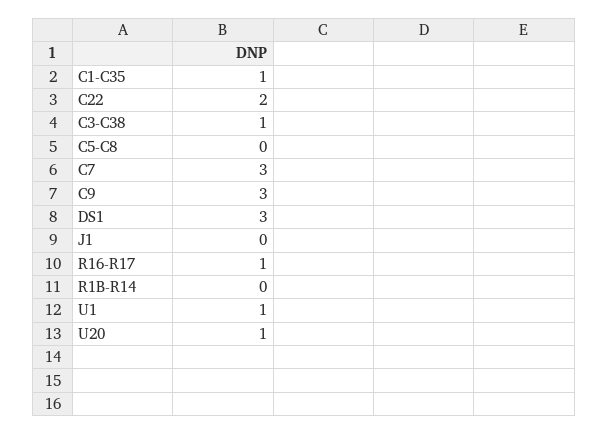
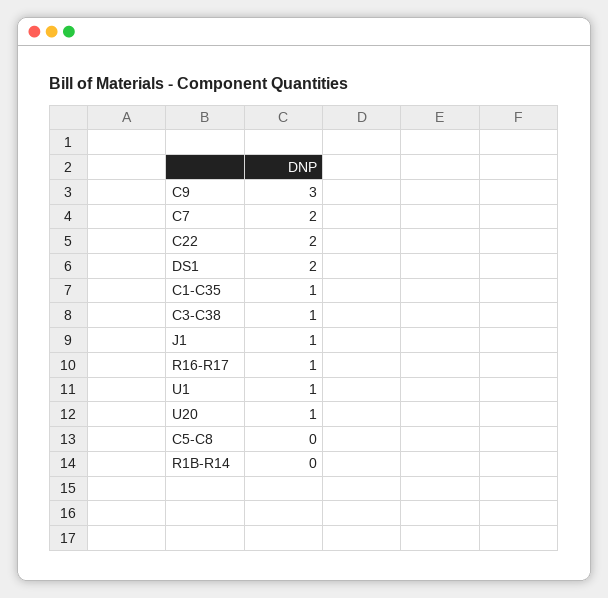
  {
    "C1-C35": 1,
    "C22": 2,
    "C3-C38": 1,
    "C5-C8": 0,
-   "C7": 3,
+   "C7": 2,
    "C9": 3,
-   "DS1": 3,
+   "DS1": 2,
-   "J1": 0,
+   "J1": 1,
    "R16-R17": 1,
    "R1B-R14": 0,
    "U1": 1,
    "U20": 1
  }

